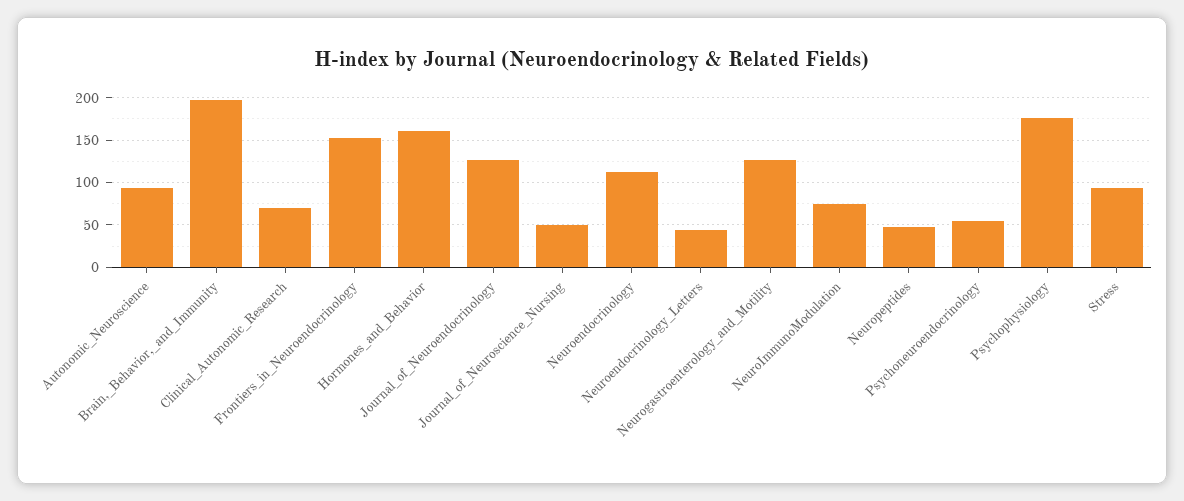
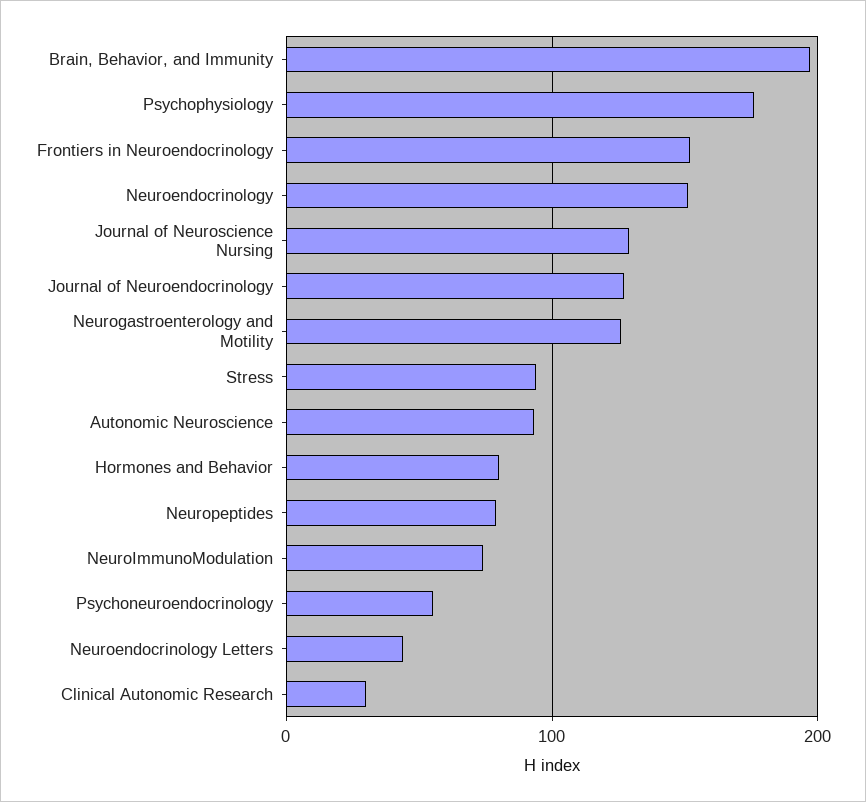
  {
    "Autonomic_Neuroscience": 90,
    "Brain,_Behavior,_and_Immunity": 200,
-   "Clinical_Autonomic_Research": 70,
+   "Clinical_Autonomic_Research": 30,
    "Frontiers_in_Neuroendocrinology": 150,
-   "Hormones_and_Behavior": 160,
+   "Hormones_and_Behavior": 80,
    "Journal_of_Neuroendocrinology": 130,
-   "Journal_of_Neuroscience_Nursing": 50,
+   "Journal_of_Neuroscience_Nursing": 130,
-   "Neuroendocrinology": 110,
+   "Neuroendocrinology": 150,
    "Neuroendocrinology_Letters": 40,
    "Neurogastroenterology_and_Motility": 130,
    "NeuroImmunoModulation": 70,
-   "Neuropeptides": 50,
+   "Neuropeptides": 80,
    "Psychoneuroendocrinology": 60,
    "Psychophysiology": 180,
    "Stress": 90
  }

